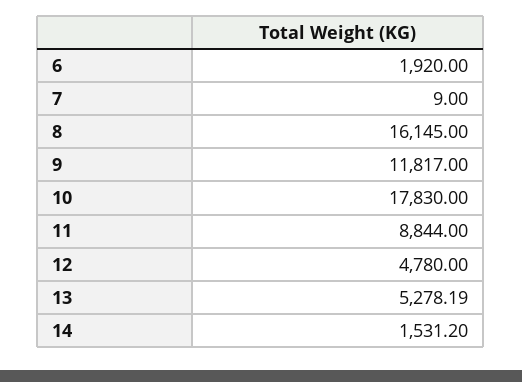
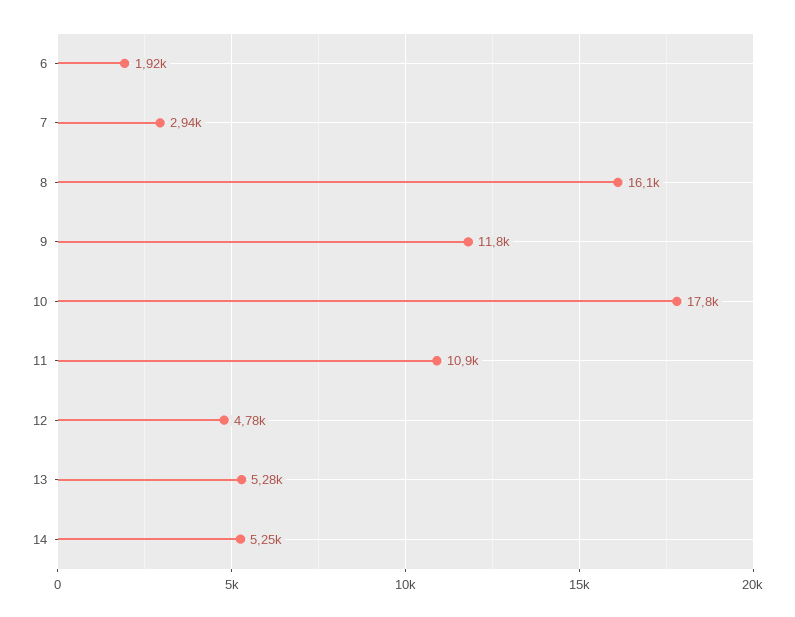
  {
    "6": 1920,
-   "7": 9,
+   "7": 2940,
    "8": 16145,
    "9": 11817,
    "10": 17830,
-   "11": 8844,
+   "11": 10900,
    "12": 4780,
    "13": 5278.19,
-   "14": 1531.2
+   "14": 5250
  }

